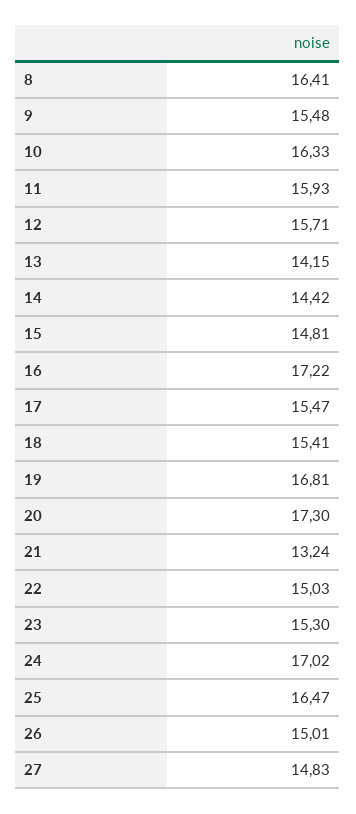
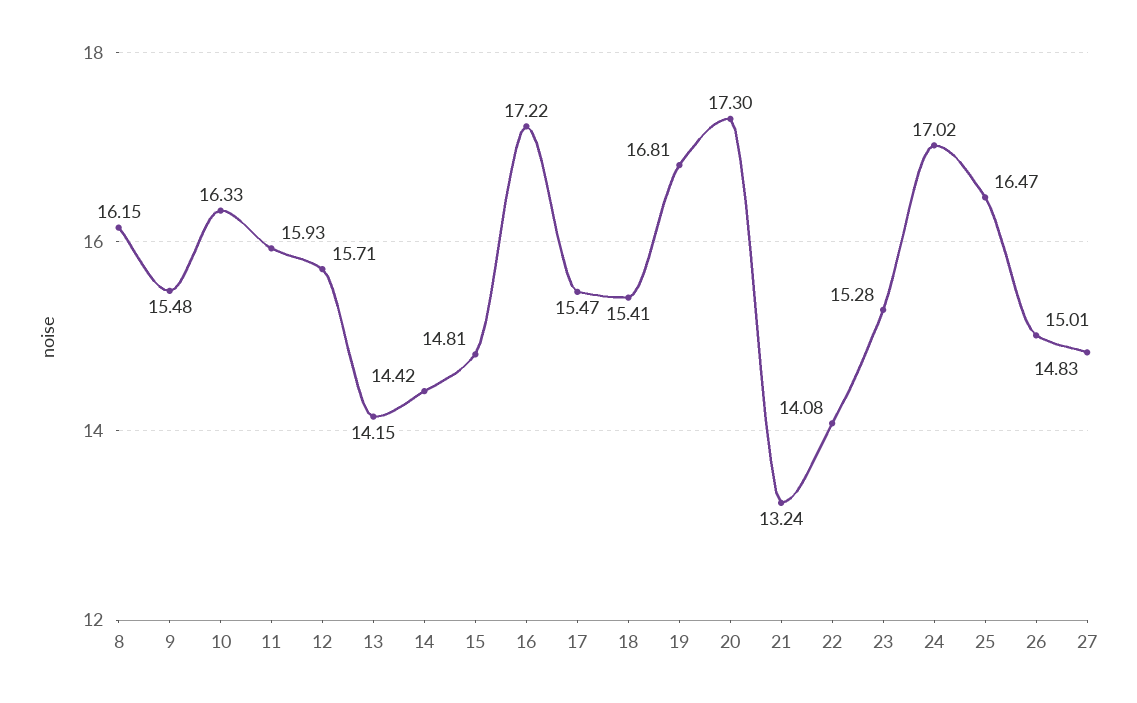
  {
-   "8": 16.41,
+   "8": 16.15,
    "9": 15.48,
    "10": 16.33,
    "11": 15.93,
    "12": 15.71,
    "13": 14.15,
    "14": 14.42,
    "15": 14.81,
    "16": 17.22,
    "17": 15.47,
    "18": 15.41,
    "19": 16.81,
    "20": 17.3,
    "21": 13.24,
-   "22": 15.03,
+   "22": 14.08,
-   "23": 15.3,
+   "23": 15.28,
    "24": 17.02,
    "25": 16.47,
    "26": 15.01,
    "27": 14.83
  }

